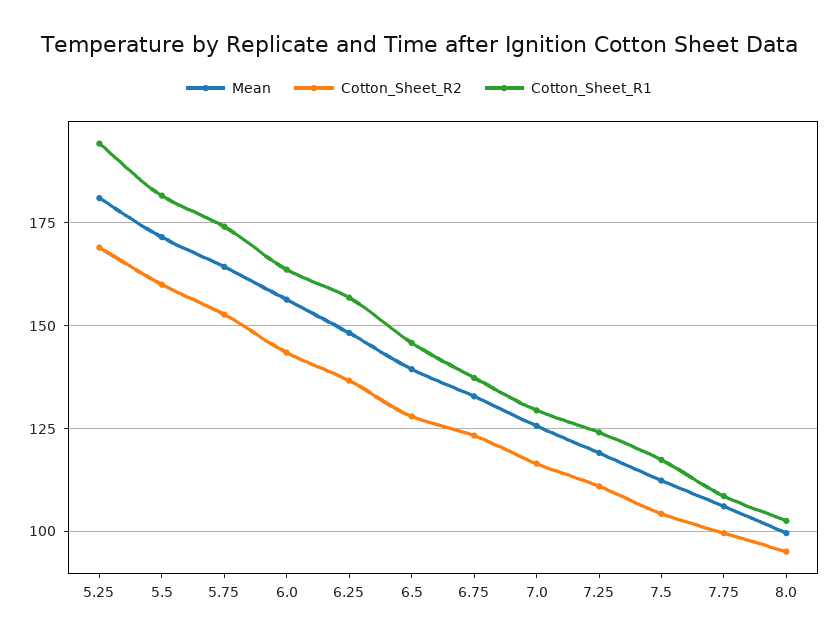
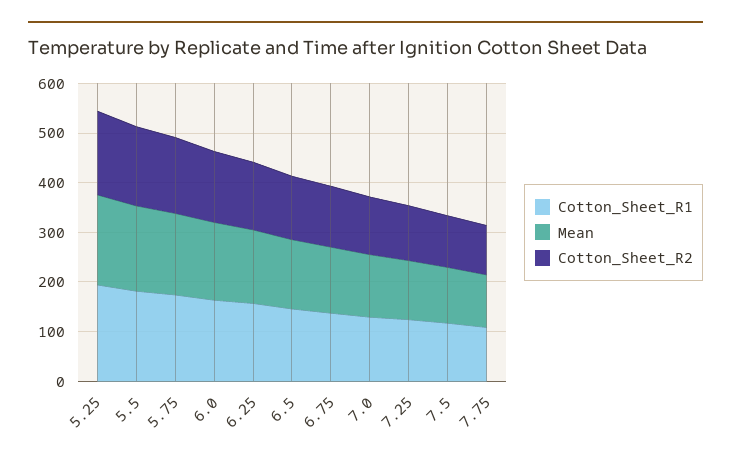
  {
    "Mean": {
      "5.25": 180,
      "5.5": 172.5,
      "5.75": 165,
      "6.0": 157.5,
      "6.25": 147.5,
      "6.5": 140,
      "6.75": 132.5,
      "7.0": 125,
      "7.25": 120,
      "7.5": 112.5,
-     "7.75": 105,
+     "7.75": 105
-     "8.0": 100
    },
    "Cotton_Sheet_R2": {
      "5.25": 170,
      "5.5": 160,
      "5.75": 152.5,
      "6.0": 142.5,
      "6.25": 137.5,
      "6.5": 127.5,
      "6.75": 122.5,
      "7.0": 117.5,
      "7.25": 110,
      "7.5": 105,
-     "7.75": 100,
+     "7.75": 100
-     "8.0": 95
    },
    "Cotton_Sheet_R1": {
      "5.25": 195,
      "5.5": 182.5,
      "5.75": 175,
      "6.0": 162.5,
      "6.25": 157.5,
      "6.5": 145,
      "6.75": 137.5,
      "7.0": 130,
      "7.25": 125,
      "7.5": 117.5,
-     "7.75": 107.5,
+     "7.75": 107.5
-     "8.0": 102.5
    }
  }

